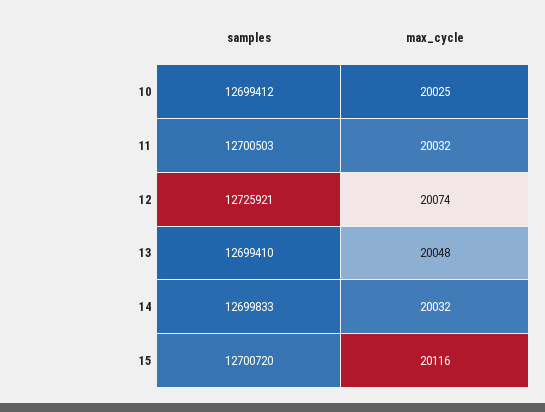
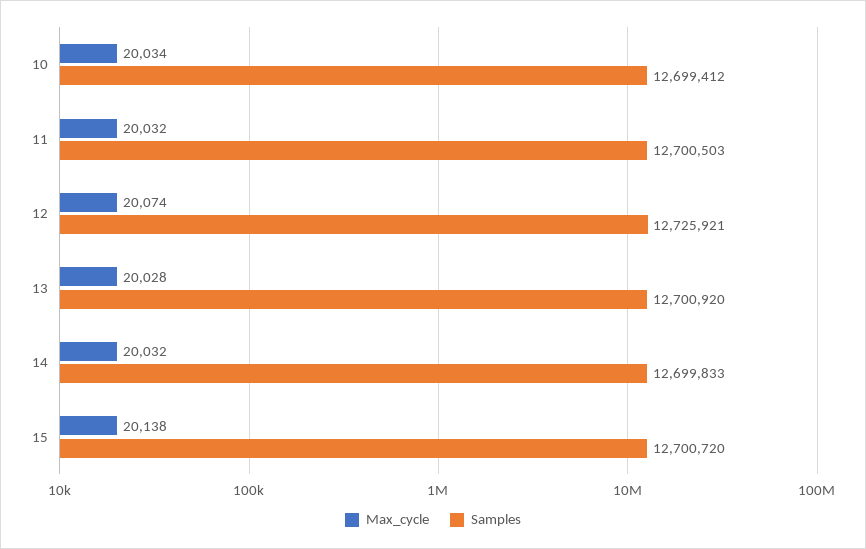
  {
    "samples": {
      "10": 12699412,
      "11": 12700503,
      "12": 12725921,
-     "13": 12699410,
+     "13": 12700920,
      "14": 12699833,
      "15": 12700720
    },
    "max_cycle": {
-     "10": 20025,
+     "10": 20034,
      "11": 20032,
      "12": 20074,
-     "13": 20048,
+     "13": 20028,
      "14": 20032,
-     "15": 20116
+     "15": 20138
    }
  }

